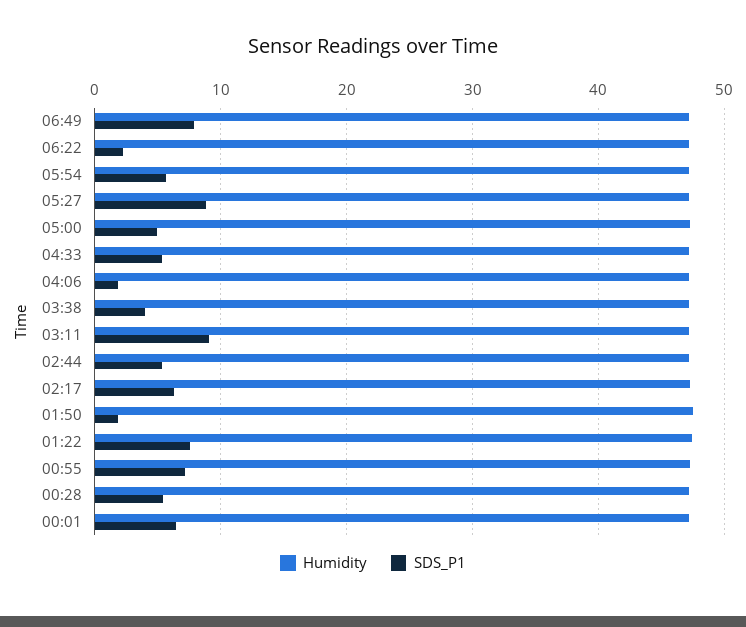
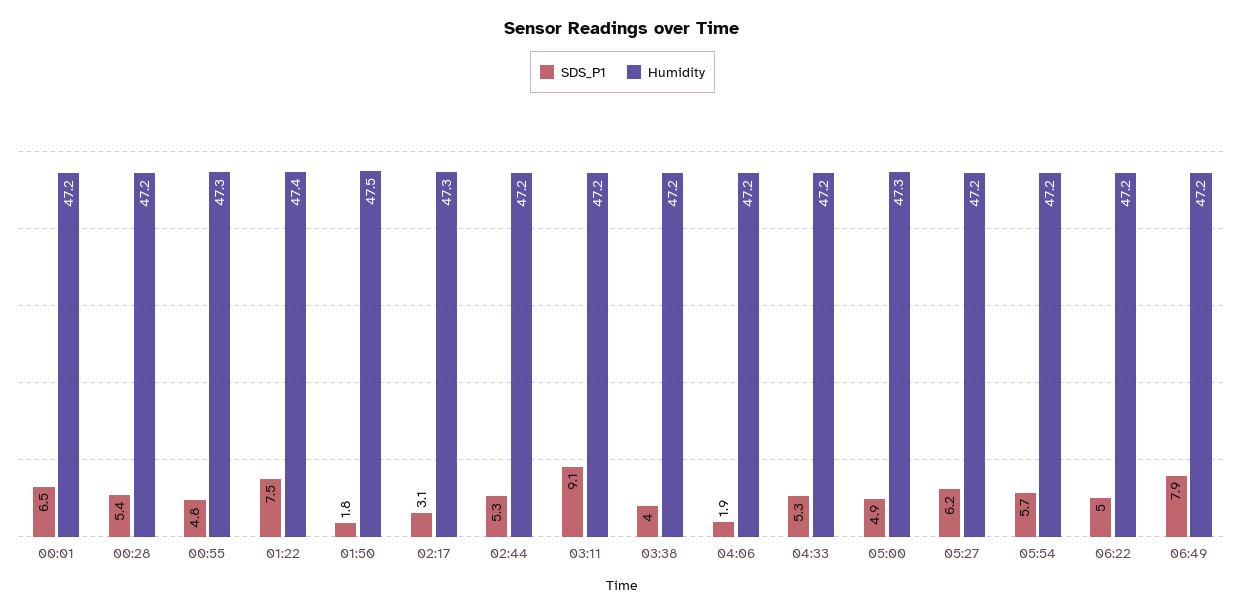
  {
    "Humidity": {
      "06:49": 47.2,
      "06:22": 47.2,
      "05:54": 47.2,
      "05:27": 47.2,
      "05:00": 47.3,
      "04:33": 47.2,
      "04:06": 47.2,
      "03:38": 47.2,
      "03:11": 47.2,
      "02:44": 47.2,
      "02:17": 47.3,
      "01:50": 47.5,
      "01:22": 47.4,
      "00:55": 47.3,
      "00:28": 47.2,
      "00:01": 47.2
    },
    "SDS_P1": {
      "06:49": 7.9,
-     "06:22": 2,
+     "06:22": 5,
      "05:54": 5.7,
-     "05:27": 9,
+     "05:27": 6.2,
      "05:00": 4.9,
      "04:33": 5.3,
      "04:06": 1.9,
      "03:38": 4,
      "03:11": 9.1,
      "02:44": 5.3,
-     "02:17": 6,
+     "02:17": 3.1,
      "01:50": 1.8,
      "01:22": 7.5,
-     "00:55": 7,
+     "00:55": 4.8,
      "00:28": 5.4,
      "00:01": 6.5
    }
  }

